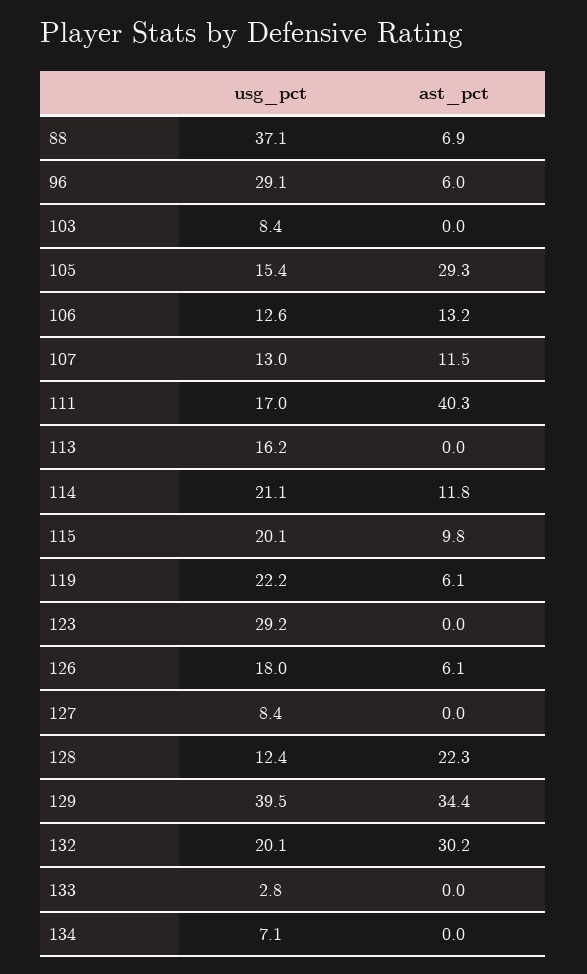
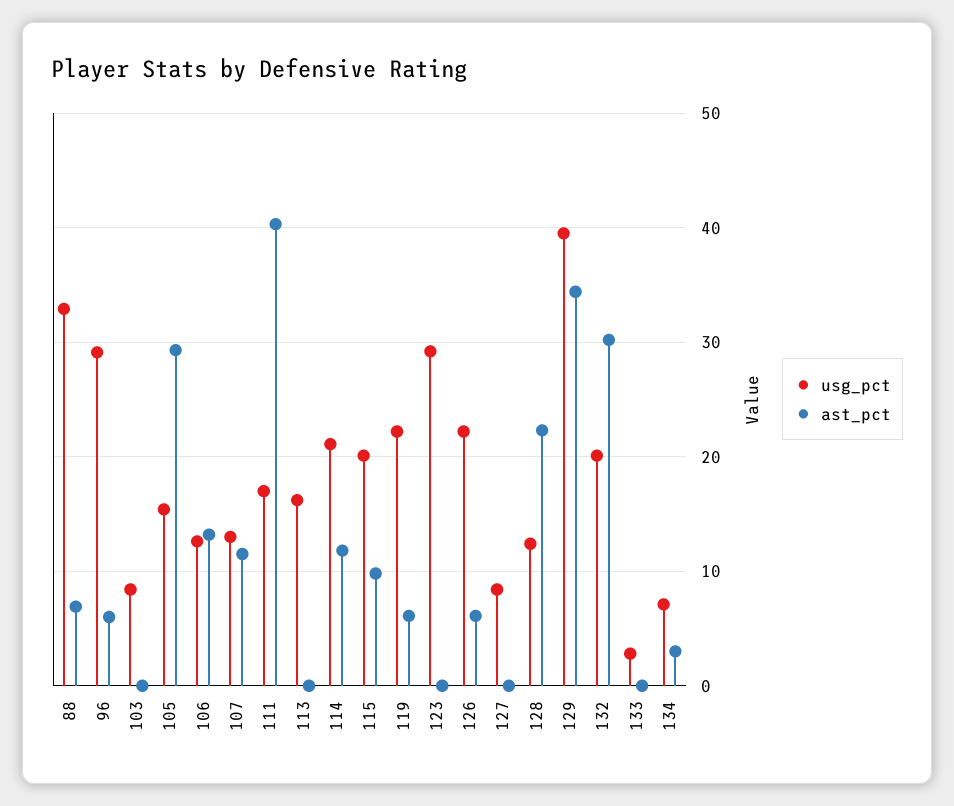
  {
    "usg_pct": {
-     "88": 37.1,
+     "88": 33,
      "96": 29.1,
      "103": 8.4,
      "105": 15.4,
      "106": 12.6,
      "107": 13,
      "111": 17,
      "113": 16.2,
      "114": 21.1,
      "115": 20.1,
      "119": 22.2,
      "123": 29.2,
-     "126": 18,
+     "126": 22,
      "127": 8.4,
      "128": 12.4,
      "129": 39.5,
      "132": 20.1,
      "133": 2.8,
      "134": 7.1
    },
    "ast_pct": {
      "88": 6.9,
      "96": 6,
      "103": 0,
      "105": 29.3,
      "106": 13.2,
      "107": 11.5,
      "111": 40.3,
      "113": 0,
      "114": 11.8,
      "115": 9.8,
      "119": 6.1,
      "123": 0,
      "126": 6.1,
      "127": 0,
      "128": 22.3,
      "129": 34.4,
      "132": 30.2,
      "133": 0,
-     "134": 0
+     "134": 3
    }
  }

